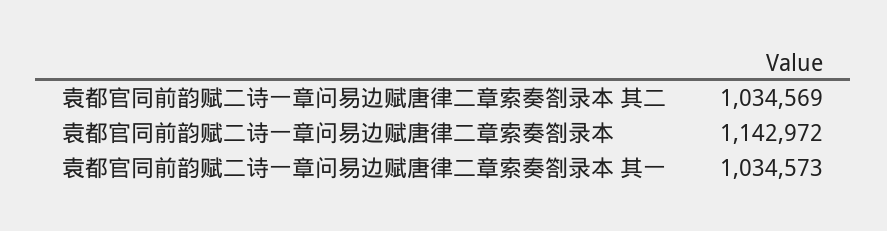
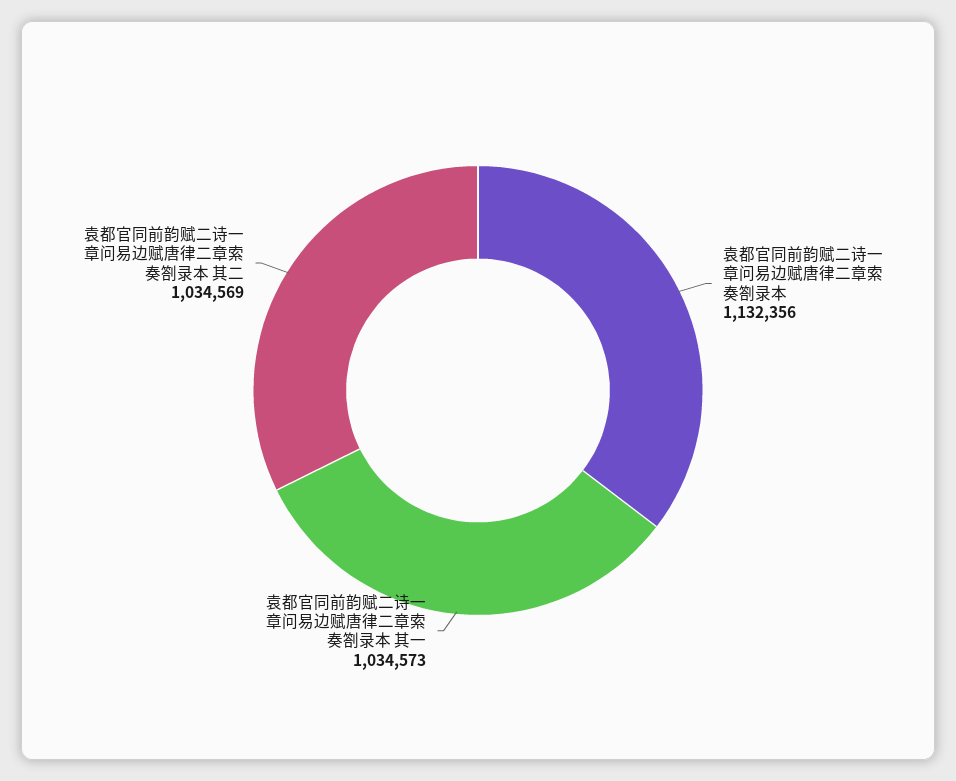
  {
    "袁都官同前韵赋二诗一章问易边赋唐律二章索奏劄录本 其二": 1034569,
-   "袁都官同前韵赋二诗一章问易边赋唐律二章索奏劄录本": 1142972,
+   "袁都官同前韵赋二诗一章问易边赋唐律二章索奏劄录本": 1132356,
    "袁都官同前韵赋二诗一章问易边赋唐律二章索奏劄录本 其一": 1034573
  }

